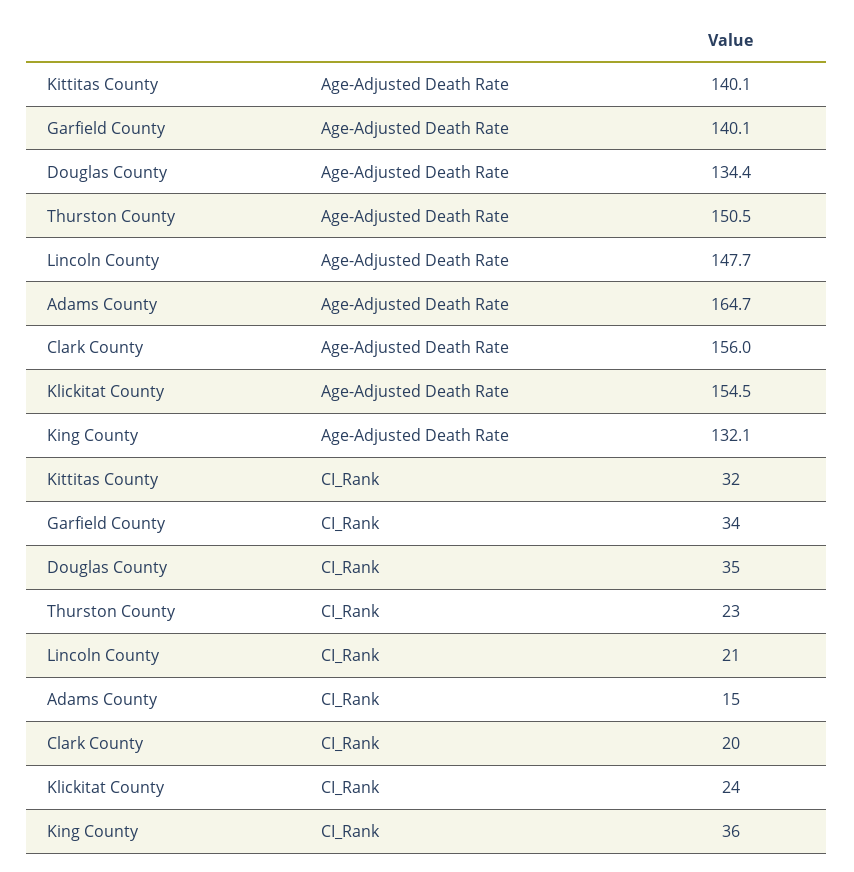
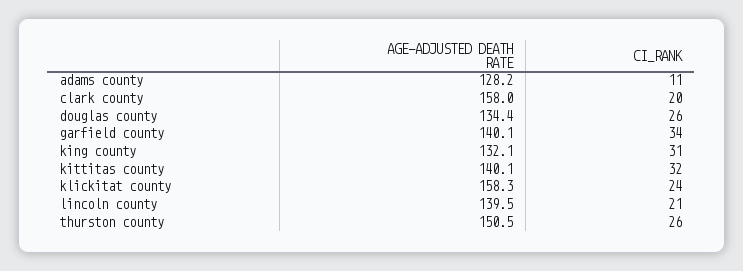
  {
    "Kittitas County": {
      "Age-Adjusted Death Rate": 140.1,
      "CI_Rank": 32
    },
    "Garfield County": {
      "Age-Adjusted Death Rate": 140.1,
      "CI_Rank": 34
    },
    "Douglas County": {
      "Age-Adjusted Death Rate": 134.4,
-     "CI_Rank": 35
+     "CI_Rank": 26
    },
    "Thurston County": {
      "Age-Adjusted Death Rate": 150.5,
-     "CI_Rank": 23
+     "CI_Rank": 26
    },
    "Lincoln County": {
-     "Age-Adjusted Death Rate": 147.7,
+     "Age-Adjusted Death Rate": 139.5,
      "CI_Rank": 21
    },
    "Adams County": {
-     "Age-Adjusted Death Rate": 164.7,
+     "Age-Adjusted Death Rate": 128.2,
-     "CI_Rank": 15
+     "CI_Rank": 11
    },
    "Clark County": {
-     "Age-Adjusted Death Rate": 156,
+     "Age-Adjusted Death Rate": 158,
      "CI_Rank": 20
    },
    "Klickitat County": {
-     "Age-Adjusted Death Rate": 154.5,
+     "Age-Adjusted Death Rate": 158.3,
      "CI_Rank": 24
    },
    "King County": {
      "Age-Adjusted Death Rate": 132.1,
-     "CI_Rank": 36
+     "CI_Rank": 31
    }
  }

